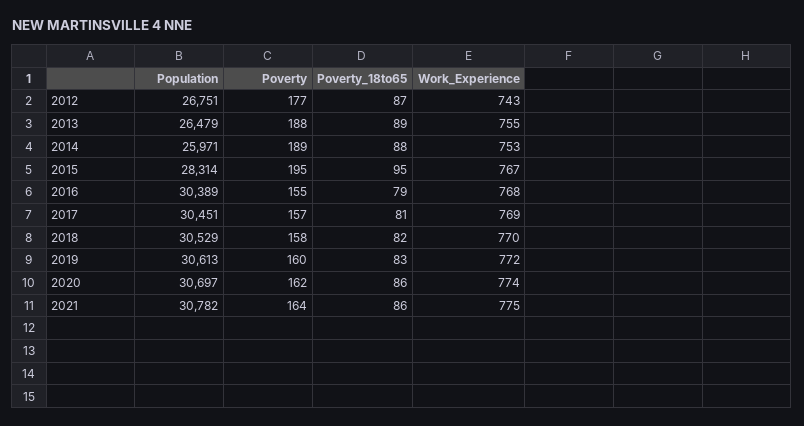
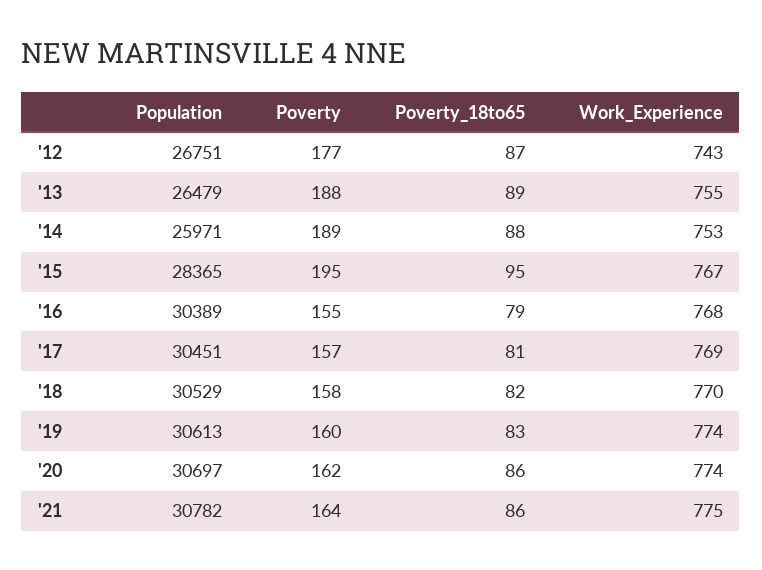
  {
    "Population": {
      "2012": 26751,
      "2013": 26479,
      "2014": 25971,
-     "2015": 28314,
+     "2015": 28365,
      "2016": 30389,
      "2017": 30451,
      "2018": 30529,
      "2019": 30613,
      "2020": 30697,
      "2021": 30782
    },
    "Poverty": {
      "2012": 177,
      "2013": 188,
      "2014": 189,
      "2015": 195,
      "2016": 155,
      "2017": 157,
      "2018": 158,
      "2019": 160,
      "2020": 162,
      "2021": 164
    },
    "Poverty_18to65": {
      "2012": 87,
      "2013": 89,
      "2014": 88,
      "2015": 95,
      "2016": 79,
      "2017": 81,
      "2018": 82,
      "2019": 83,
      "2020": 86,
      "2021": 86
    },
    "Work_Experience": {
      "2012": 743,
      "2013": 755,
      "2014": 753,
      "2015": 767,
      "2016": 768,
      "2017": 769,
      "2018": 770,
-     "2019": 772,
+     "2019": 774,
      "2020": 774,
      "2021": 775
    }
  }

